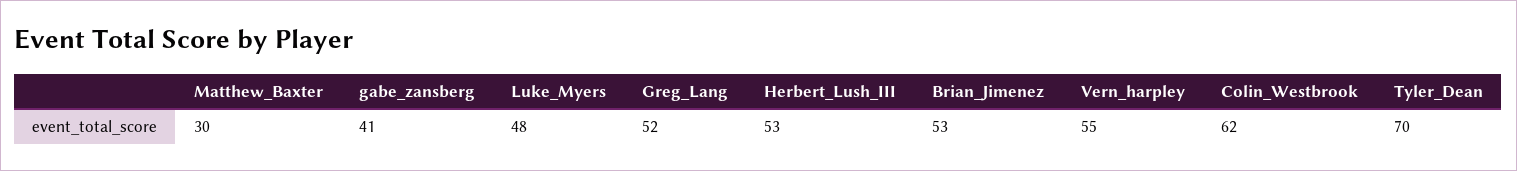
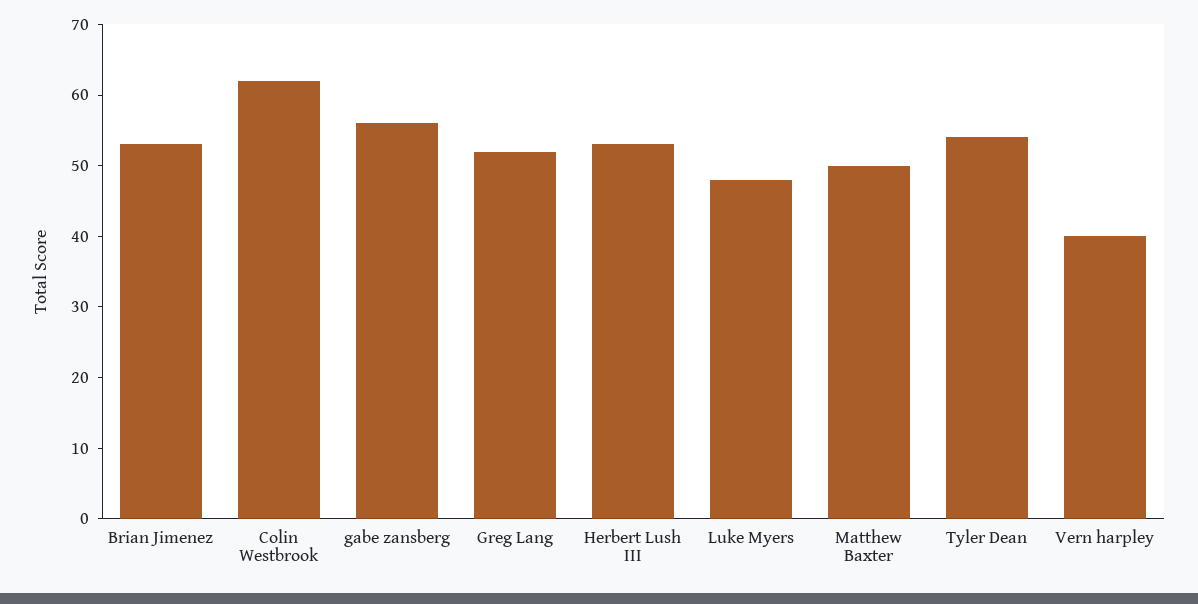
  {
-   "Matthew_Baxter": 30,
+   "Matthew_Baxter": 50,
-   "gabe_zansberg": 41,
+   "gabe_zansberg": 55,
    "Luke_Myers": 48,
    "Greg_Lang": 52,
    "Herbert_Lush_III": 53,
    "Brian_Jimenez": 53,
-   "Vern_harpley": 55,
+   "Vern_harpley": 40,
    "Colin_Westbrook": 62,
-   "Tyler_Dean": 70
+   "Tyler_Dean": 55
  }

